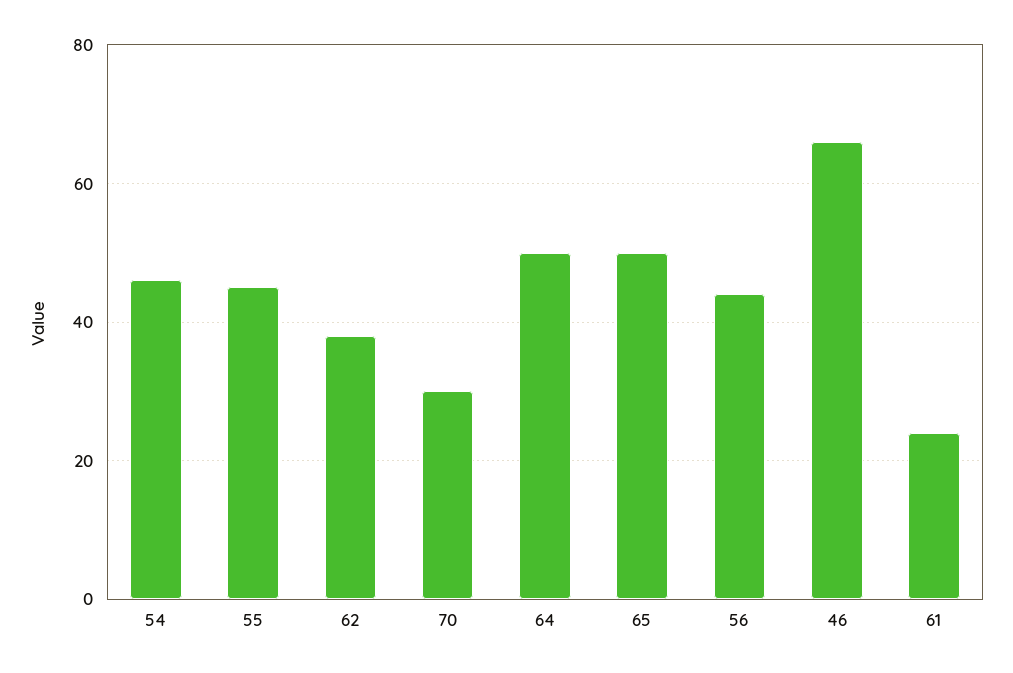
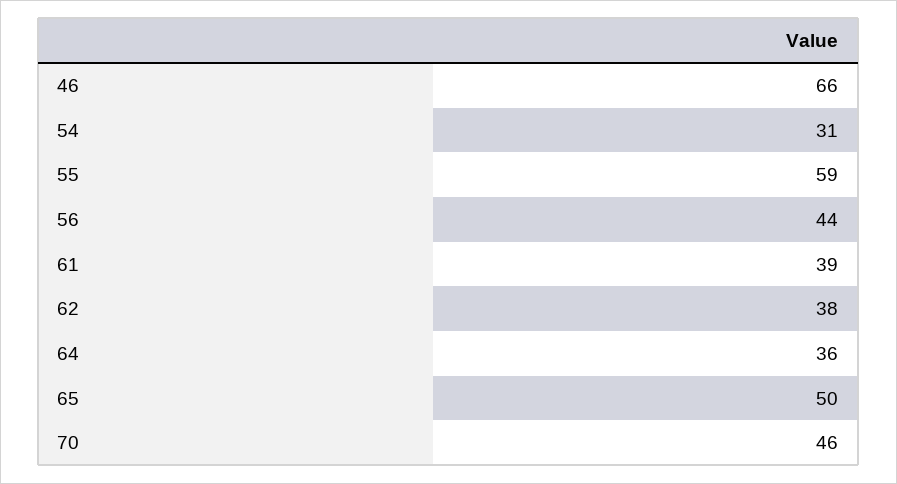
  {
-   "54": 45,
+   "54": 31,
-   "55": 45,
+   "55": 59,
    "62": 38,
-   "70": 30,
+   "70": 46,
-   "64": 50,
+   "64": 36,
    "65": 50,
    "56": 44,
    "46": 66,
-   "61": 25
+   "61": 39
  }

